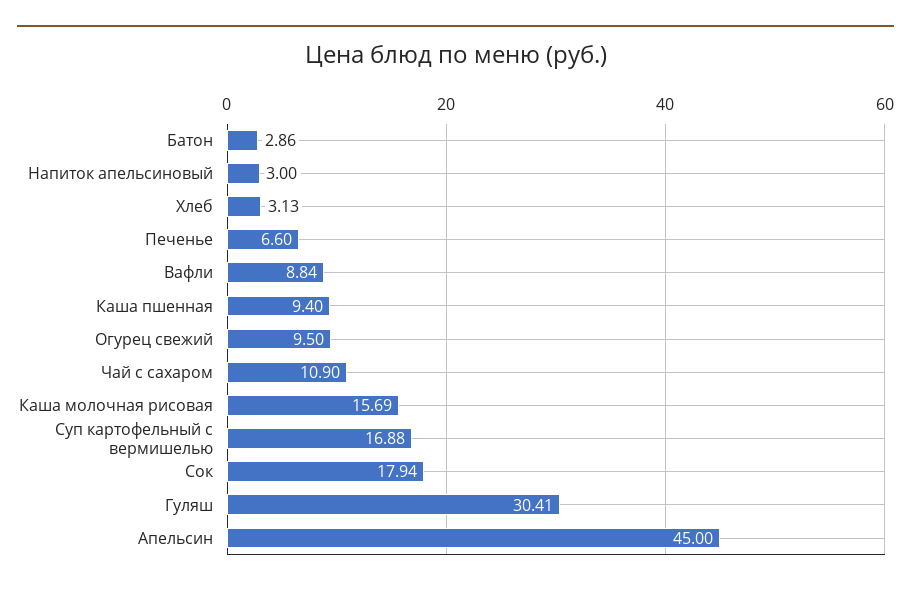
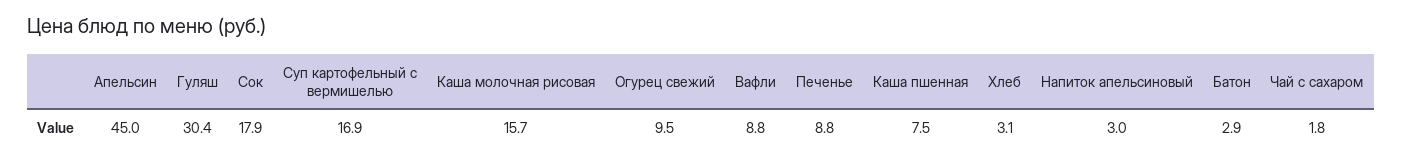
  {
    "Батон": 2.86,
    "Напиток апельсиновый": 3,
    "Хлеб": 3.13,
-   "Печенье": 6.6,
+   "Печенье": 8.8,
    "Вафли": 8.84,
-   "Каша пшенная": 9.4,
+   "Каша пшенная": 7.5,
    "Огурец свежий": 9.5,
-   "Чай с сахаром": 10.9,
+   "Чай с сахаром": 1.8,
    "Каша молочная рисовая": 15.69,
    "Суп картофельный с вермишелью": 16.88,
    "Сок": 17.94,
    "Гуляш": 30.41,
    "Апельсин": 45
  }

